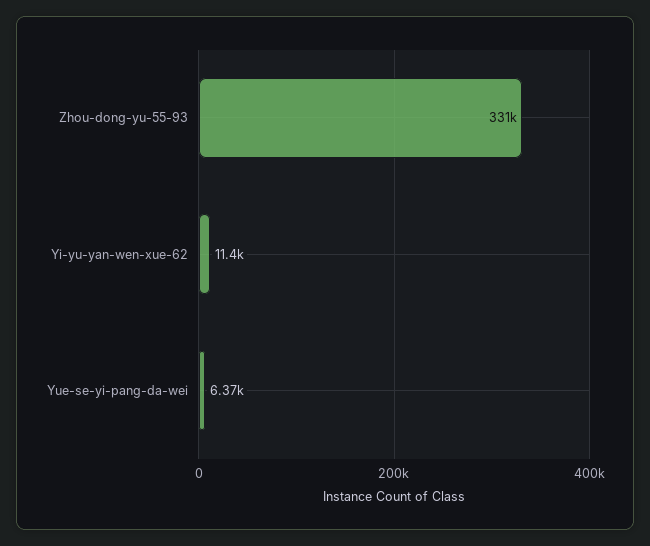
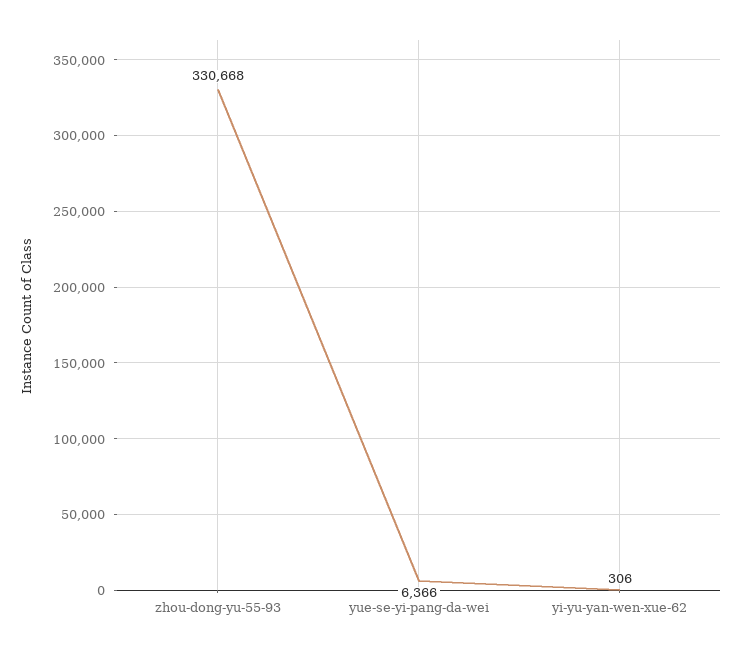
  {
    "Zhou-dong-yu-55-93": 330668,
-   "Yi-yu-yan-wen-xue-62": 11400,
+   "Yi-yu-yan-wen-xue-62": 306,
    "Yue-se-yi-pang-da-wei": 6366
  }

